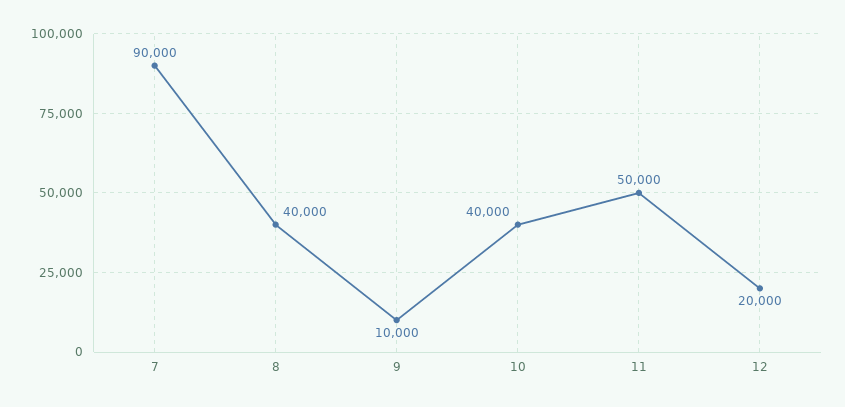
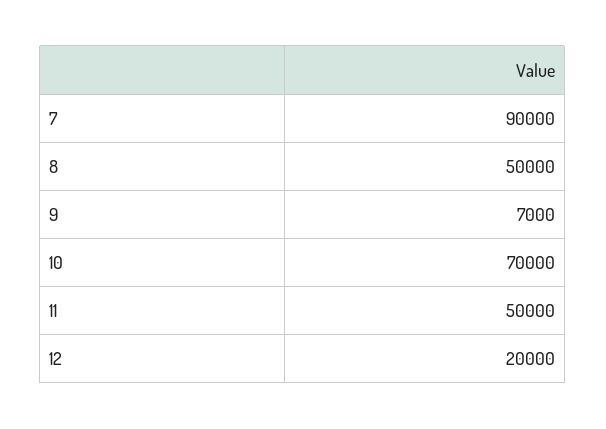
  {
    "7": 90000,
-   "8": 40000,
+   "8": 50000,
-   "9": 10000,
+   "9": 7000,
-   "10": 40000,
+   "10": 70000,
    "11": 50000,
    "12": 20000
  }

